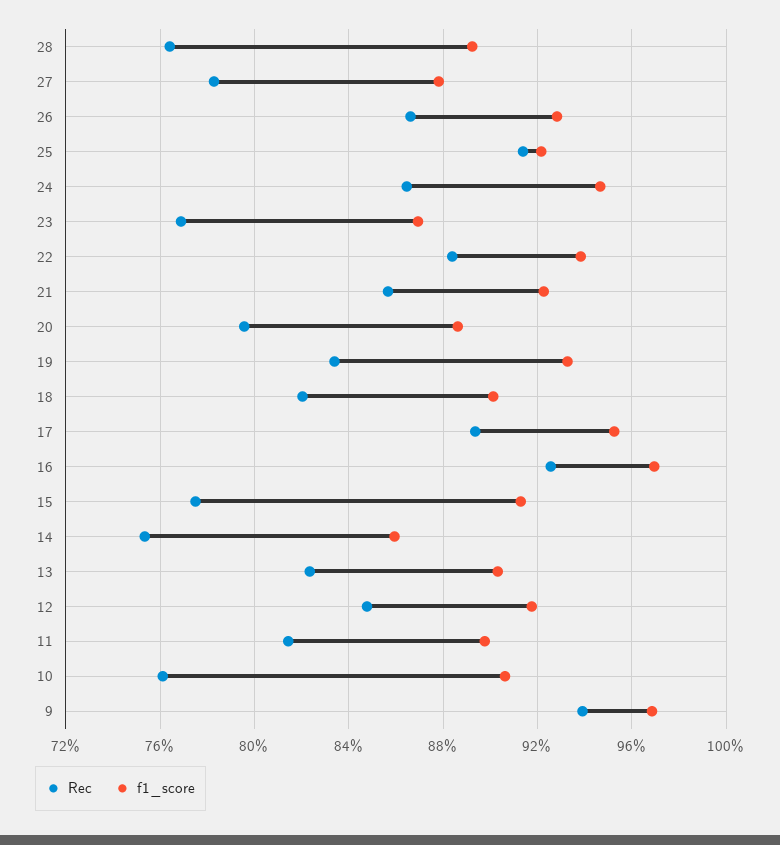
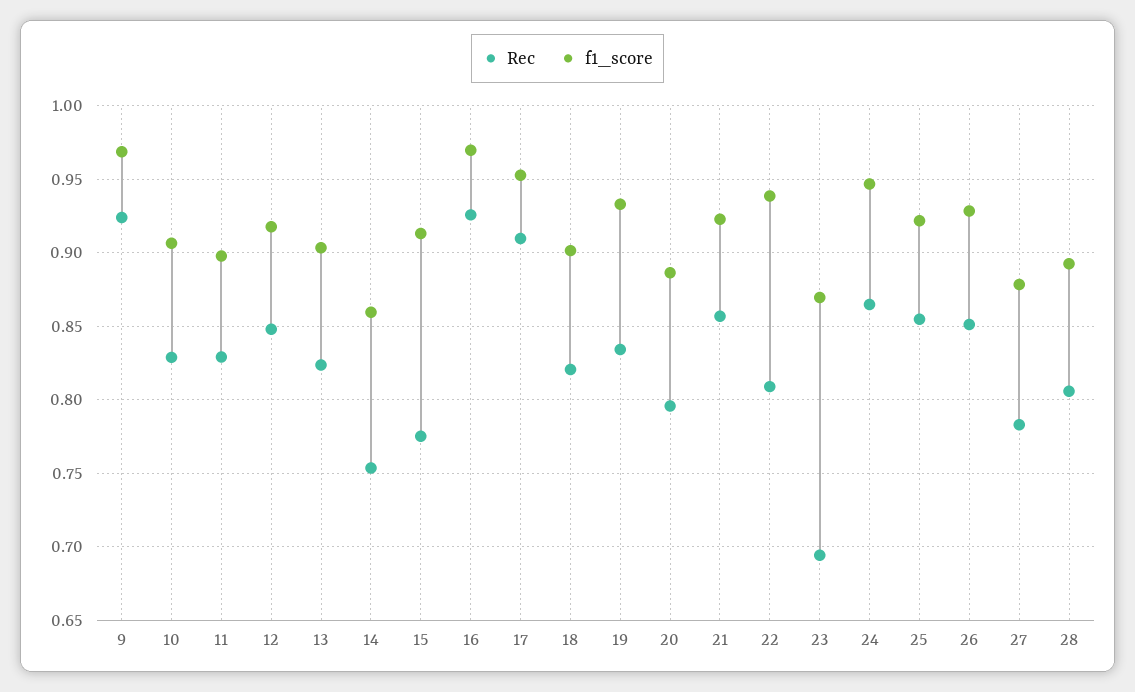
  {
    "Rec": {
-     "28": 0.765,
+     "28": 0.805,
      "27": 0.785,
-     "26": 0.865,
+     "26": 0.85,
-     "25": 0.915,
+     "25": 0.855,
      "24": 0.865,
-     "23": 0.77,
+     "23": 0.695,
-     "22": 0.885,
+     "22": 0.81,
      "21": 0.855,
      "20": 0.795,
      "19": 0.835,
      "18": 0.82,
-     "17": 0.895,
+     "17": 0.91,
      "16": 0.925,
      "15": 0.775,
      "14": 0.755,
      "13": 0.825,
      "12": 0.85,
-     "11": 0.815,
+     "11": 0.83,
-     "10": 0.76,
+     "10": 0.83,
-     "9": 0.94
+     "9": 0.925
    },
    "f1_score": {
      "28": 0.89,
      "27": 0.88,
      "26": 0.93,
      "25": 0.92,
      "24": 0.945,
      "23": 0.87,
      "22": 0.94,
      "21": 0.925,
      "20": 0.885,
      "19": 0.935,
      "18": 0.9,
      "17": 0.955,
      "16": 0.97,
      "15": 0.915,
      "14": 0.86,
      "13": 0.905,
      "12": 0.92,
      "11": 0.9,
      "10": 0.905,
      "9": 0.97
    }
  }

